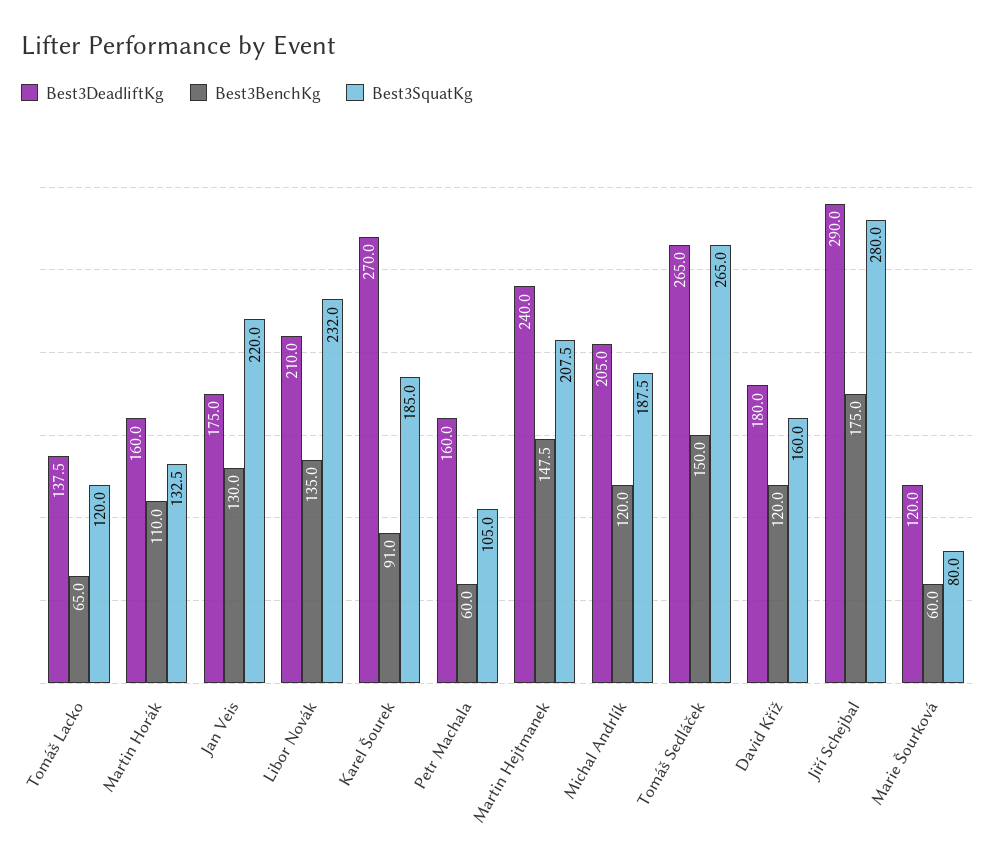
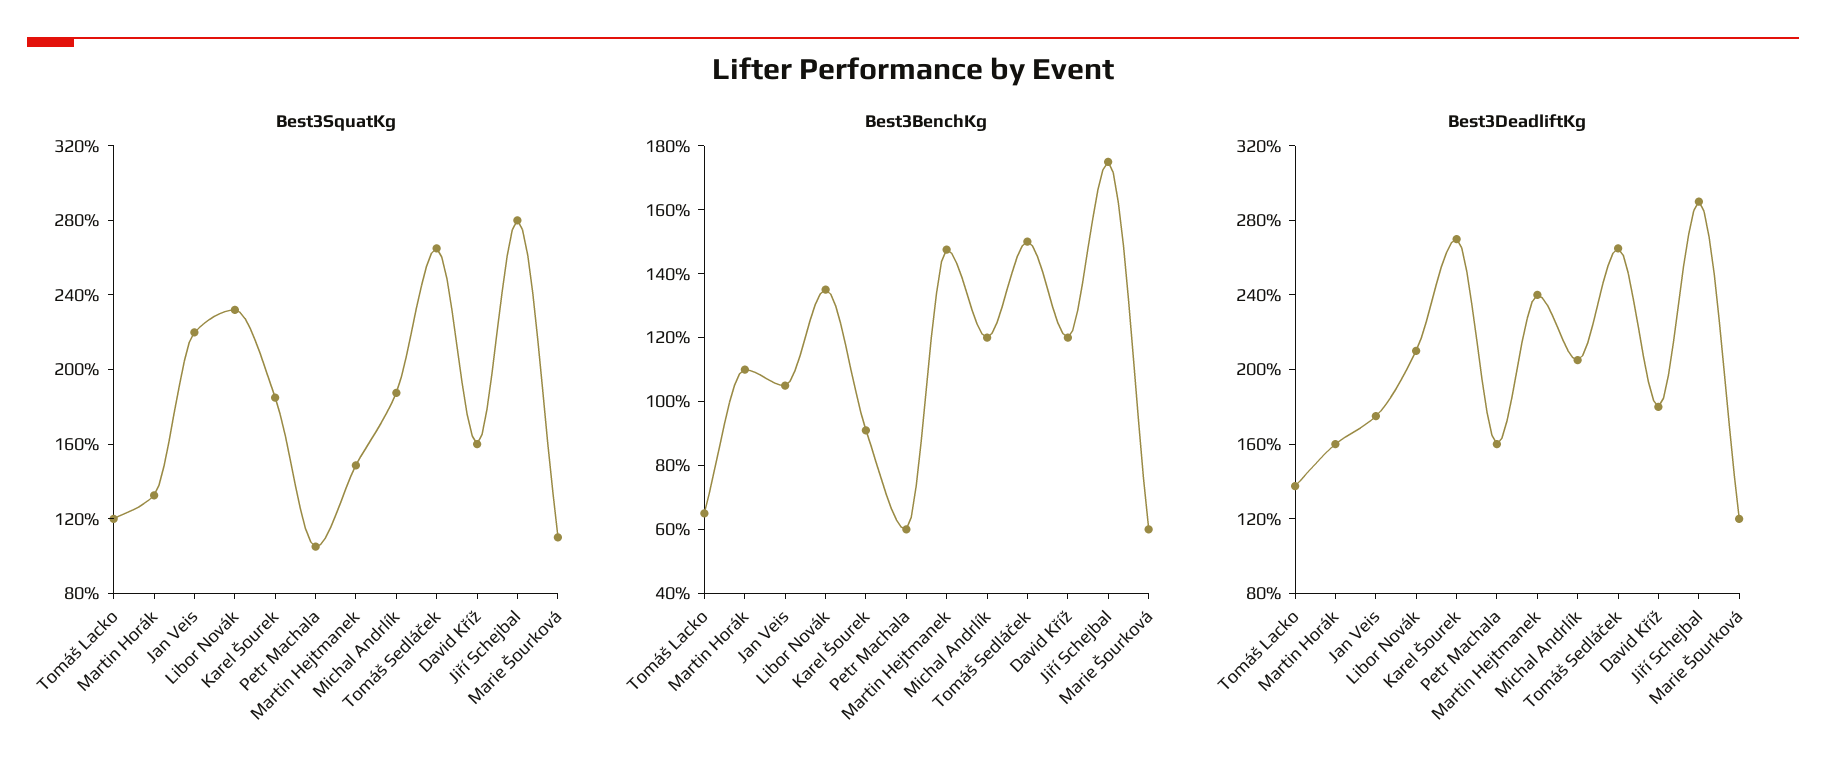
  {
    "Best3DeadliftKg": {
      "Tomáš Lacko": 137.5,
      "Martin Horák": 160,
      "Jan Veis": 175,
      "Libor Novák": 210,
      "Karel Šourek": 270,
      "Petr Machala": 160,
      "Martin Hejtmanek": 240,
      "Michal Andrlík": 205,
      "Tomáš Sedláček": 265,
      "David Kříž": 180,
      "Jiří Schejbal": 290,
      "Marie Šourková": 120
    },
    "Best3BenchKg": {
      "Tomáš Lacko": 65,
      "Martin Horák": 110,
-     "Jan Veis": 130,
+     "Jan Veis": 105,
      "Libor Novák": 135,
      "Karel Šourek": 91,
      "Petr Machala": 60,
      "Martin Hejtmanek": 147.5,
      "Michal Andrlík": 120,
      "Tomáš Sedláček": 150,
      "David Kříž": 120,
      "Jiří Schejbal": 175,
      "Marie Šourková": 60
    },
    "Best3SquatKg": {
      "Tomáš Lacko": 120,
      "Martin Horák": 132.5,
      "Jan Veis": 220,
      "Libor Novák": 232,
      "Karel Šourek": 185,
      "Petr Machala": 105,
-     "Martin Hejtmanek": 207.5,
+     "Martin Hejtmanek": 150,
      "Michal Andrlík": 187.5,
      "Tomáš Sedláček": 265,
      "David Kříž": 160,
      "Jiří Schejbal": 280,
-     "Marie Šourková": 80
+     "Marie Šourková": 110
    }
  }

